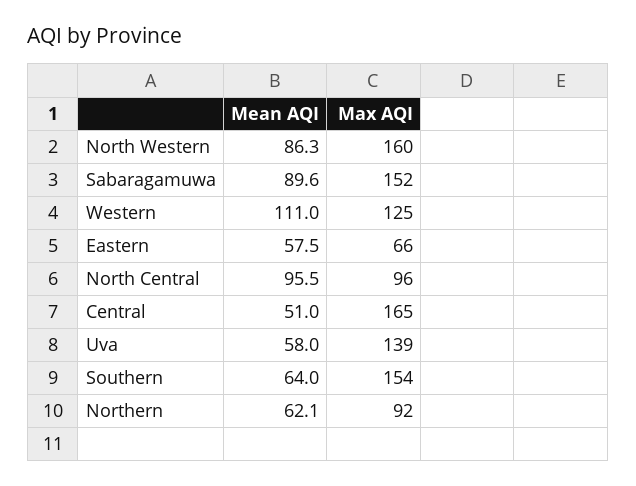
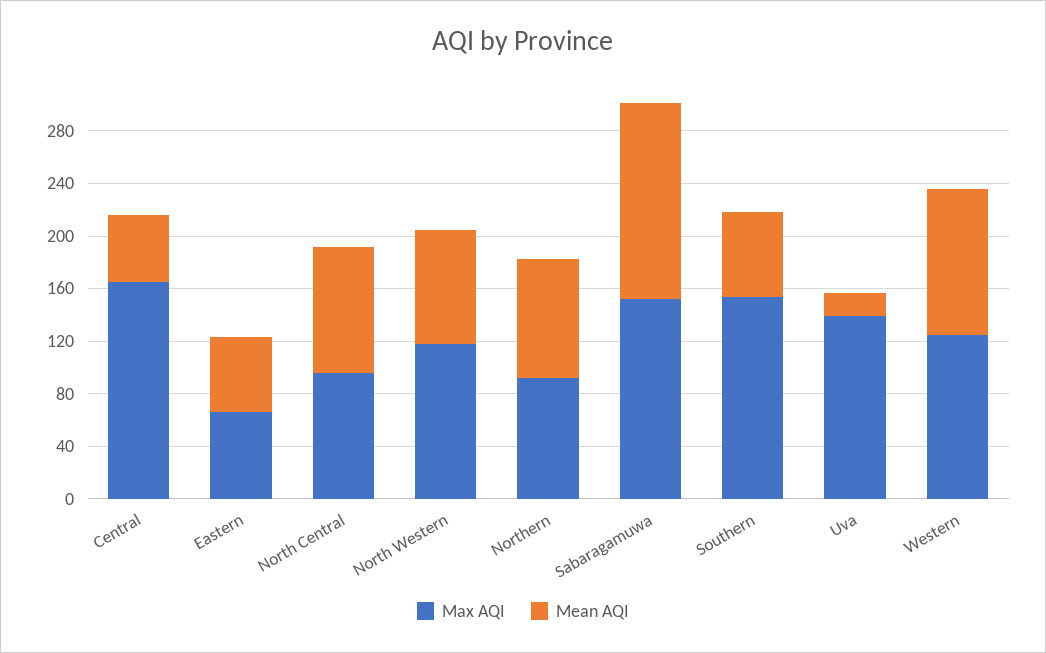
  {
    "Mean AQI": {
      "North Western": 86.3,
-     "Sabaragamuwa": 89.6,
+     "Sabaragamuwa": 150,
      "Western": 111,
      "Eastern": 57.5,
      "North Central": 95.5,
      "Central": 51,
-     "Uva": 58,
+     "Uva": 20,
      "Southern": 64,
-     "Northern": 62.1
+     "Northern": 90
    },
    "Max AQI": {
-     "North Western": 160,
+     "North Western": 120,
      "Sabaragamuwa": 152,
      "Western": 125,
      "Eastern": 66,
      "North Central": 96,
      "Central": 165,
      "Uva": 139,
      "Southern": 154,
      "Northern": 92
    }
  }

